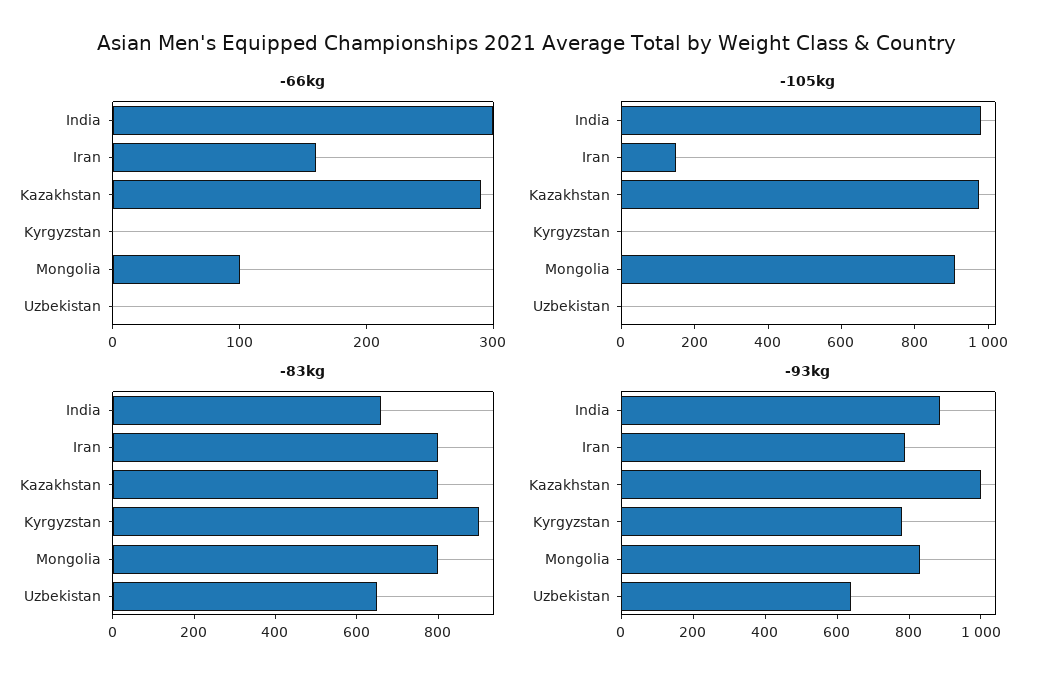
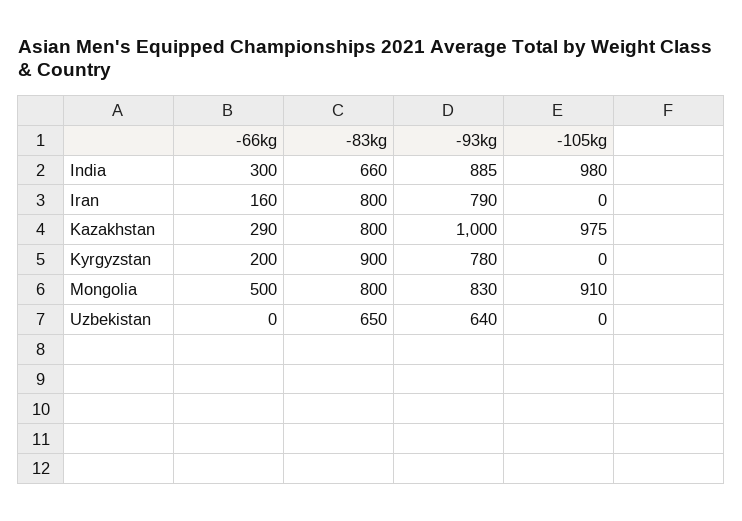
  {
    "-66kg": {
      "India": 300,
      "Iran": 160,
      "Kazakhstan": 290,
-     "Kyrgyzstan": 0,
+     "Kyrgyzstan": 200,
-     "Mongolia": 100,
+     "Mongolia": 500,
      "Uzbekistan": 0
    },
    "-105kg": {
      "India": 980,
-     "Iran": 150,
+     "Iran": 0,
      "Kazakhstan": 975,
      "Kyrgyzstan": 0,
      "Mongolia": 910,
      "Uzbekistan": 0
    },
    "-83kg": {
      "India": 660,
      "Iran": 800,
      "Kazakhstan": 800,
      "Kyrgyzstan": 900,
      "Mongolia": 800,
      "Uzbekistan": 650
    },
    "-93kg": {
      "India": 885,
      "Iran": 790,
      "Kazakhstan": 1000,
      "Kyrgyzstan": 780,
      "Mongolia": 830,
      "Uzbekistan": 640
    }
  }

